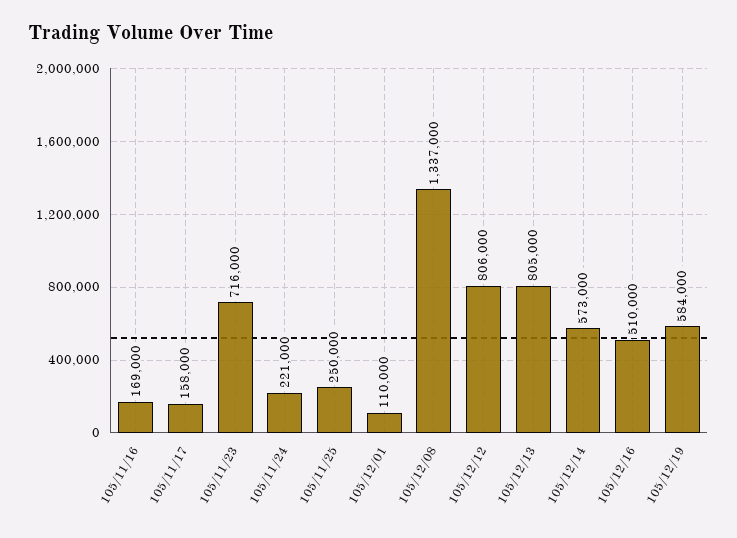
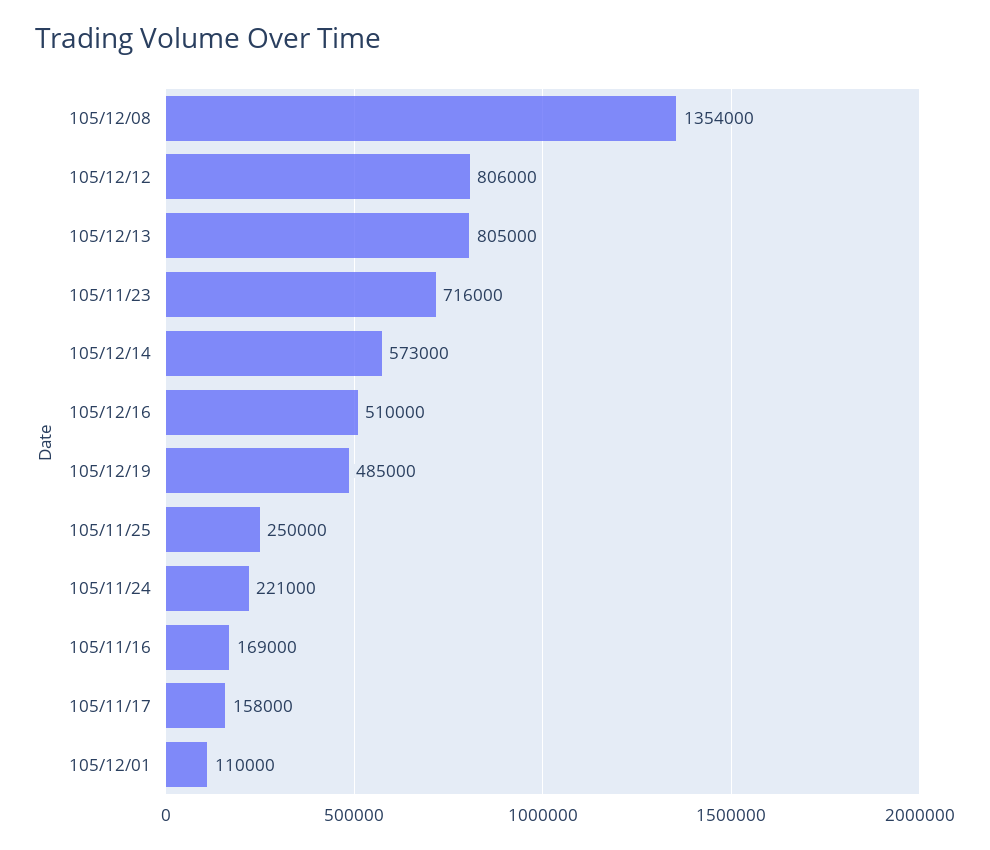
  {
    "105/11/16": 169000,
    "105/11/17": 158000,
    "105/11/23": 716000,
    "105/11/24": 221000,
    "105/11/25": 250000,
    "105/12/01": 110000,
-   "105/12/08": 1337000,
+   "105/12/08": 1354000,
    "105/12/12": 806000,
    "105/12/13": 805000,
    "105/12/14": 573000,
    "105/12/16": 510000,
-   "105/12/19": 584000
+   "105/12/19": 485000
  }

